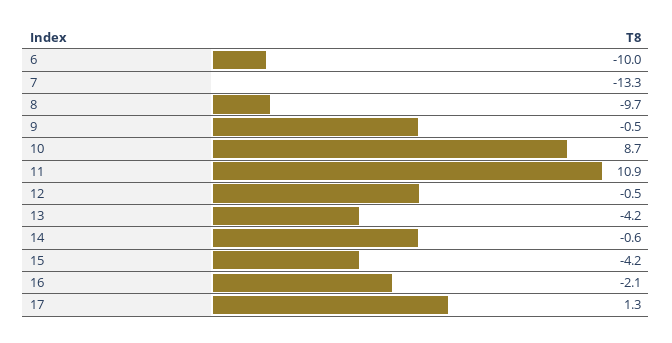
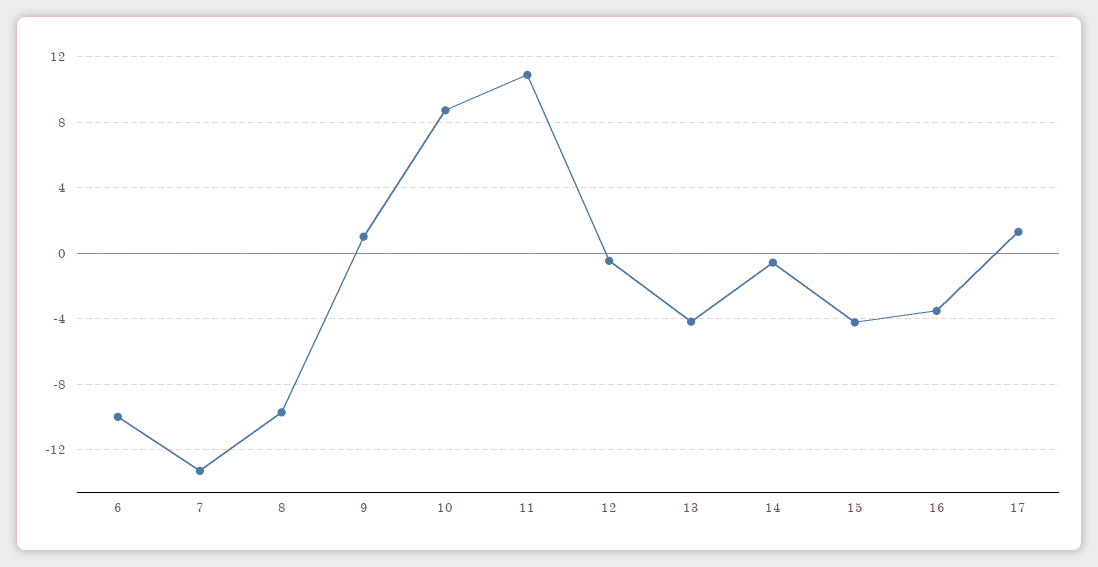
  {
    "6": -10,
    "7": -13.3,
    "8": -9.7,
-   "9": -0.5,
+   "9": 1,
    "10": 8.7,
    "11": 10.9,
    "12": -0.5,
    "13": -4.2,
    "14": -0.6,
    "15": -4.2,
-   "16": -2.1,
+   "16": -3.5,
    "17": 1.3
  }

